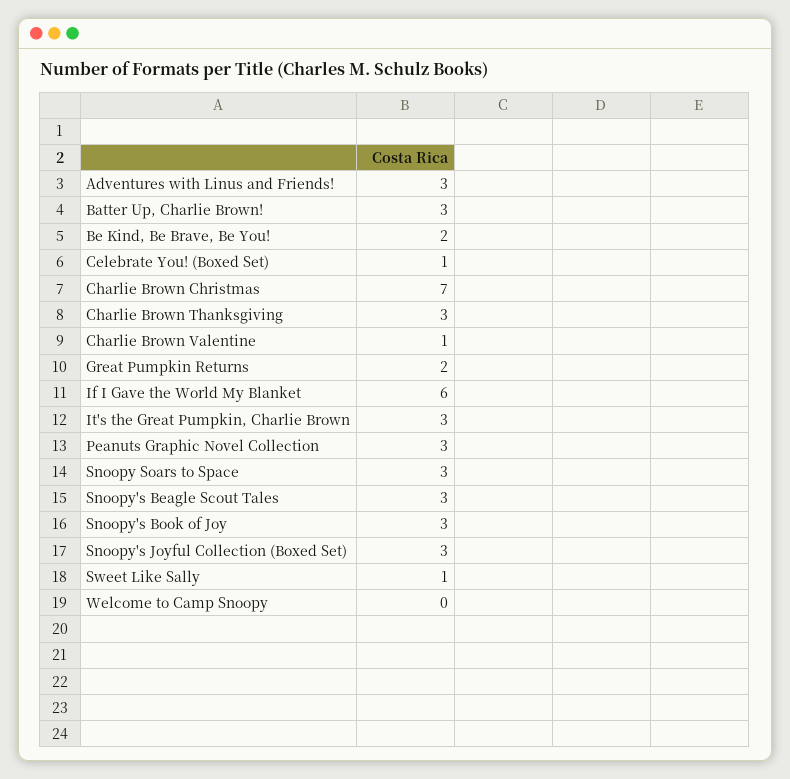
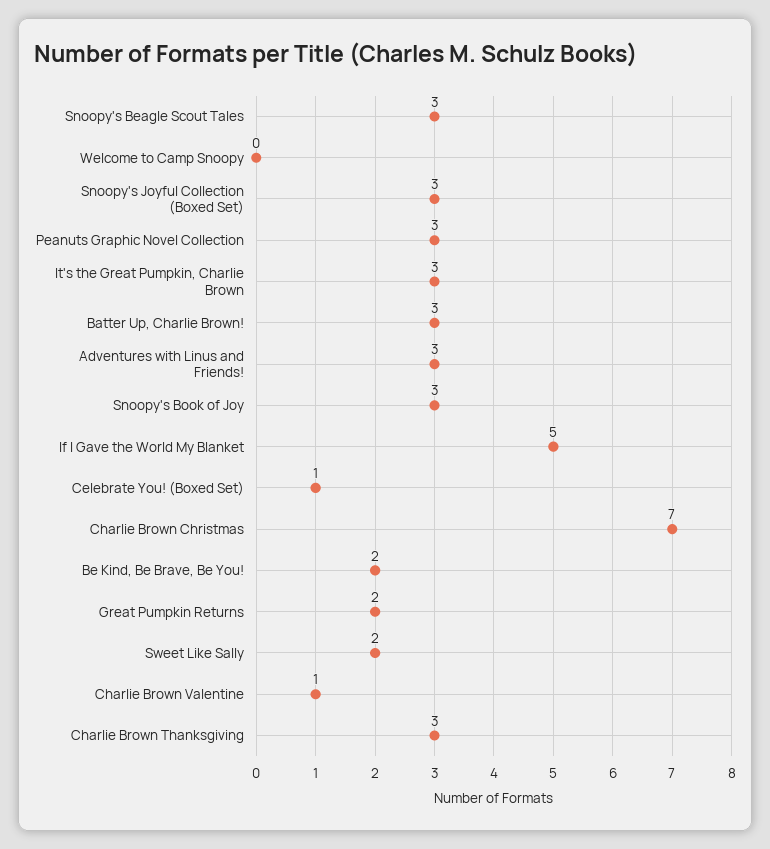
  {
    "Adventures with Linus and Friends!": 3,
    "Batter Up, Charlie Brown!": 3,
    "Be Kind, Be Brave, Be You!": 2,
    "Celebrate You! (Boxed Set)": 1,
    "Charlie Brown Christmas": 7,
    "Charlie Brown Thanksgiving": 3,
    "Charlie Brown Valentine": 1,
    "Great Pumpkin Returns": 2,
-   "If I Gave the World My Blanket": 6,
+   "If I Gave the World My Blanket": 5,
    "It's the Great Pumpkin, Charlie Brown": 3,
    "Peanuts Graphic Novel Collection": 3,
-   "Snoopy Soars to Space": 3,
    "Snoopy's Beagle Scout Tales": 3,
    "Snoopy's Book of Joy": 3,
    "Snoopy's Joyful Collection (Boxed Set)": 3,
-   "Sweet Like Sally": 1,
+   "Sweet Like Sally": 2,
    "Welcome to Camp Snoopy": 0
  }

